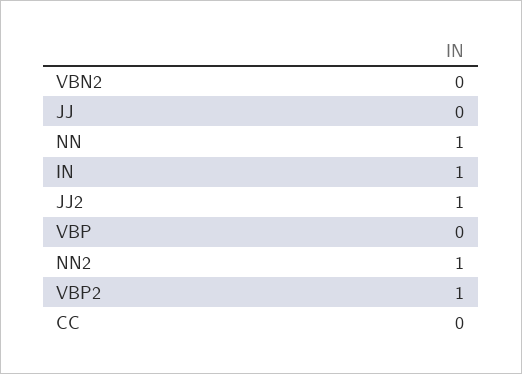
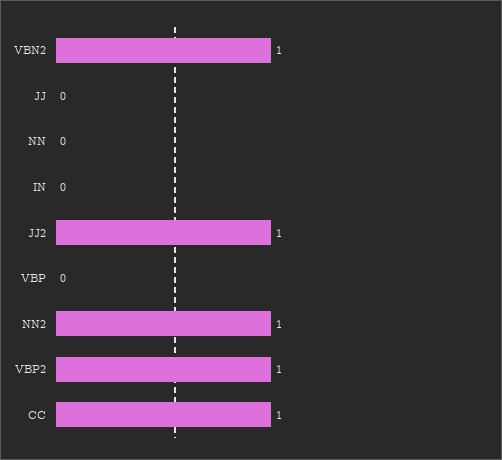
  {
-   "VBN2": 0,
+   "VBN2": 1,
    "JJ": 0,
-   "NN": 1,
+   "NN": 0,
-   "IN": 1,
+   "IN": 0,
    "JJ2": 1,
    "VBP": 0,
    "NN2": 1,
    "VBP2": 1,
-   "CC": 0
+   "CC": 1
  }

